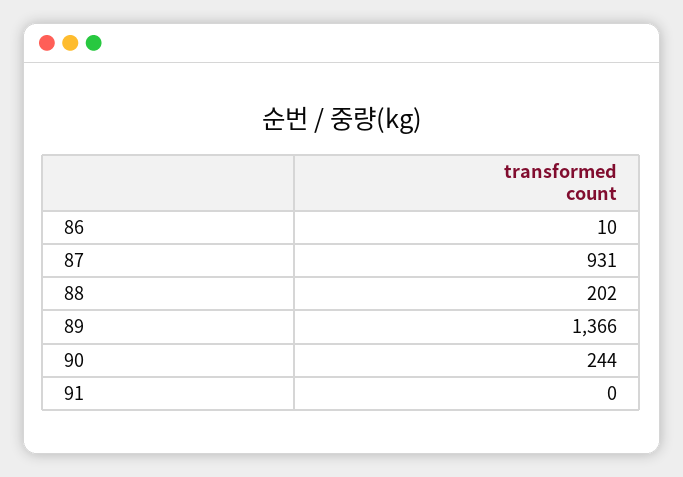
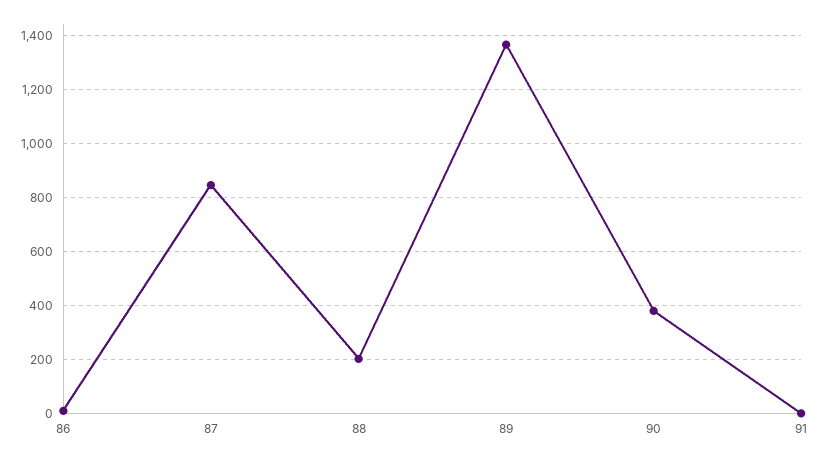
  {
    "86": 10,
-   "87": 931,
+   "87": 850,
    "88": 202,
    "89": 1366,
-   "90": 244,
+   "90": 375,
    "91": 0
  }

